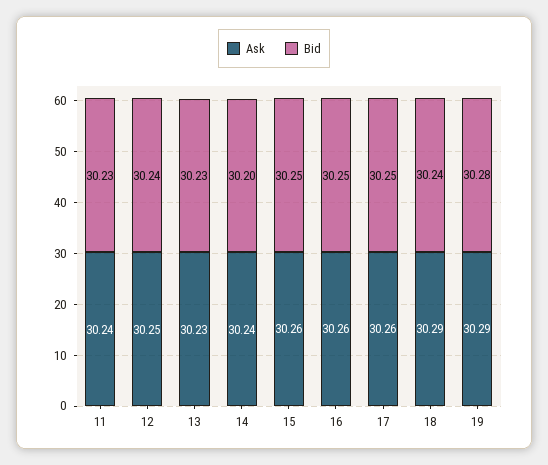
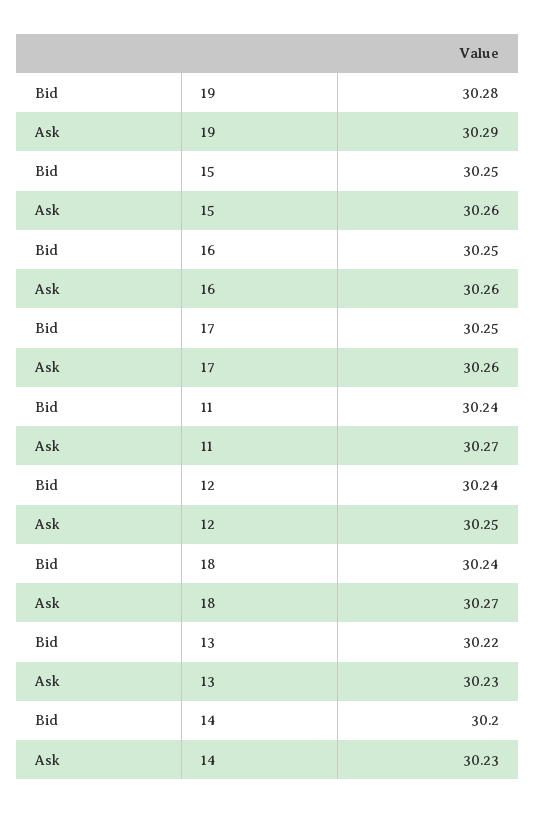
  {
    "Ask": {
-     "11": 30.24,
+     "11": 30.27,
      "12": 30.25,
      "13": 30.23,
-     "14": 30.24,
+     "14": 30.23,
      "15": 30.26,
      "16": 30.26,
      "17": 30.26,
-     "18": 30.29,
+     "18": 30.27,
      "19": 30.29
    },
    "Bid": {
-     "11": 30.23,
+     "11": 30.24,
      "12": 30.24,
-     "13": 30.23,
+     "13": 30.22,
      "14": 30.2,
      "15": 30.25,
      "16": 30.25,
      "17": 30.25,
      "18": 30.24,
      "19": 30.28
    }
  }

